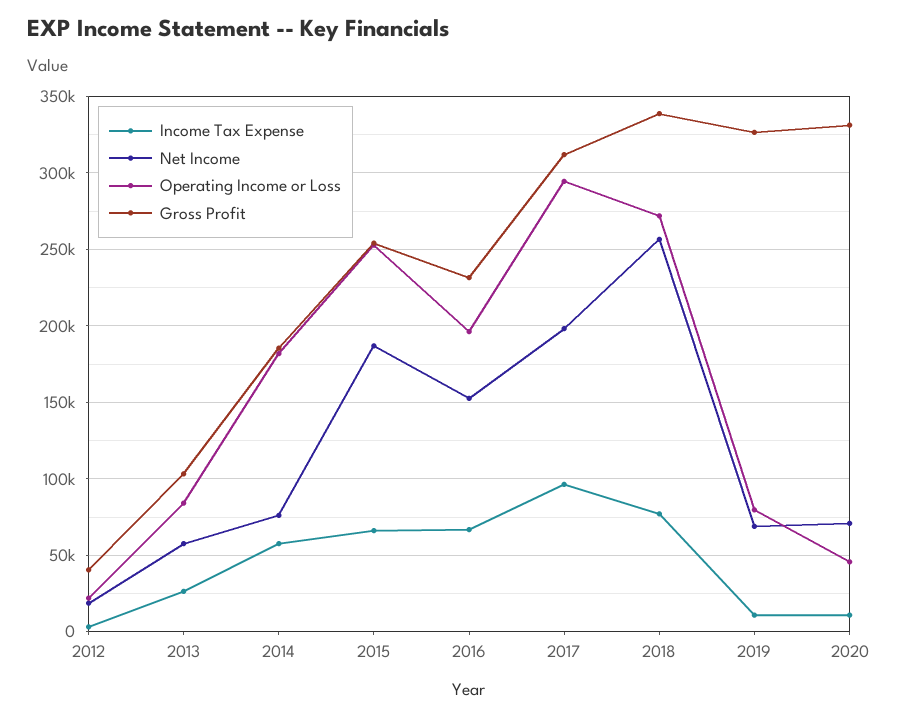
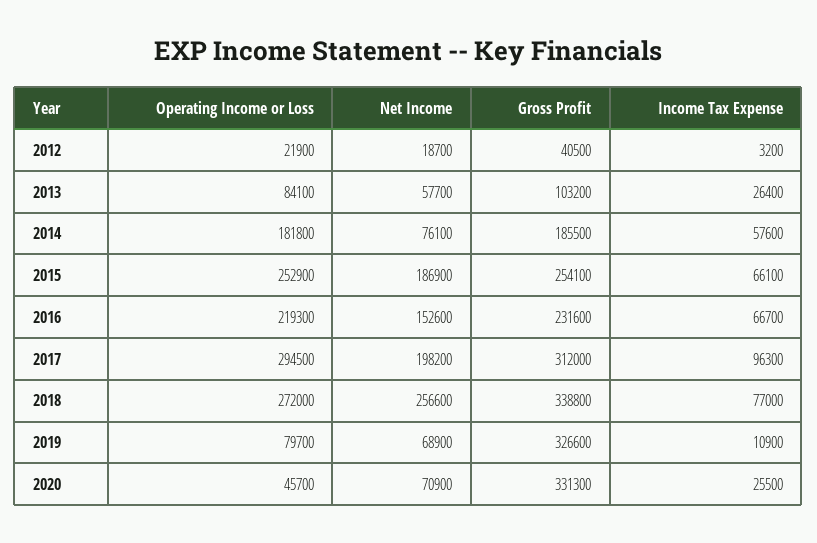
  {
    "Income Tax Expense": {
      "2012": 3200,
      "2013": 26400,
      "2014": 57600,
      "2015": 66100,
      "2016": 66700,
      "2017": 96300,
      "2018": 77000,
      "2019": 10900,
-     "2020": 10000
+     "2020": 25500
    },
    "Net Income": {
      "2012": 18700,
      "2013": 57700,
      "2014": 76100,
      "2015": 186900,
      "2016": 152600,
      "2017": 198200,
      "2018": 256600,
      "2019": 68900,
      "2020": 70900
    },
    "Operating Income or Loss": {
      "2012": 21900,
      "2013": 84100,
      "2014": 181800,
      "2015": 252900,
-     "2016": 195000,
+     "2016": 219300,
      "2017": 294500,
      "2018": 272000,
      "2019": 79700,
      "2020": 45700
    },
    "Gross Profit": {
      "2012": 40500,
      "2013": 103200,
      "2014": 185500,
      "2015": 254100,
      "2016": 231600,
      "2017": 312000,
      "2018": 338800,
      "2019": 326600,
      "2020": 331300
    }
  }

